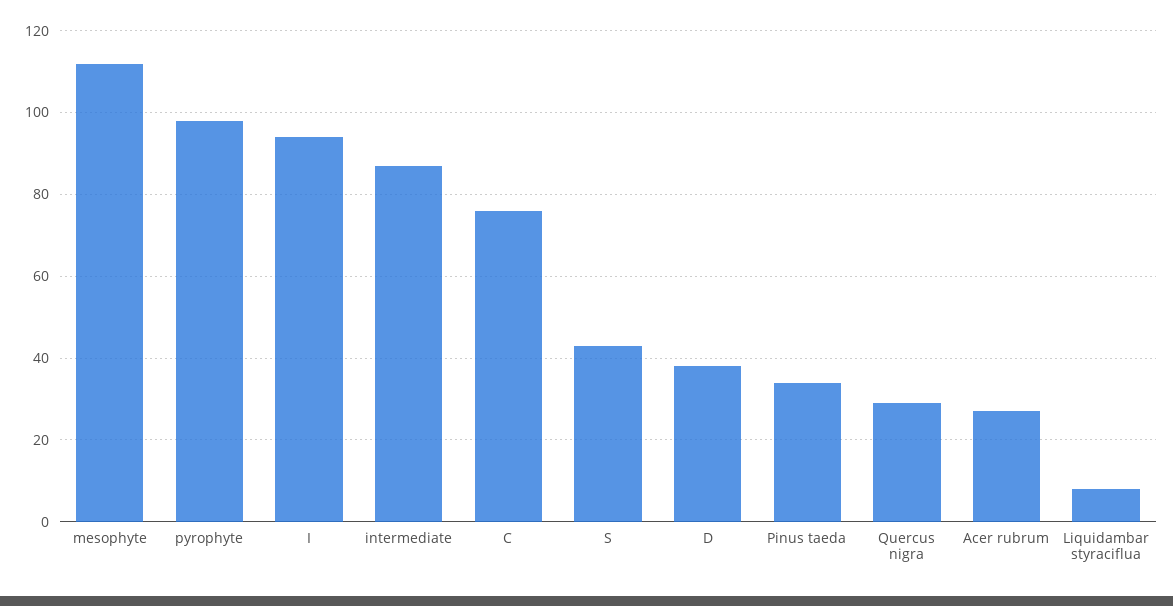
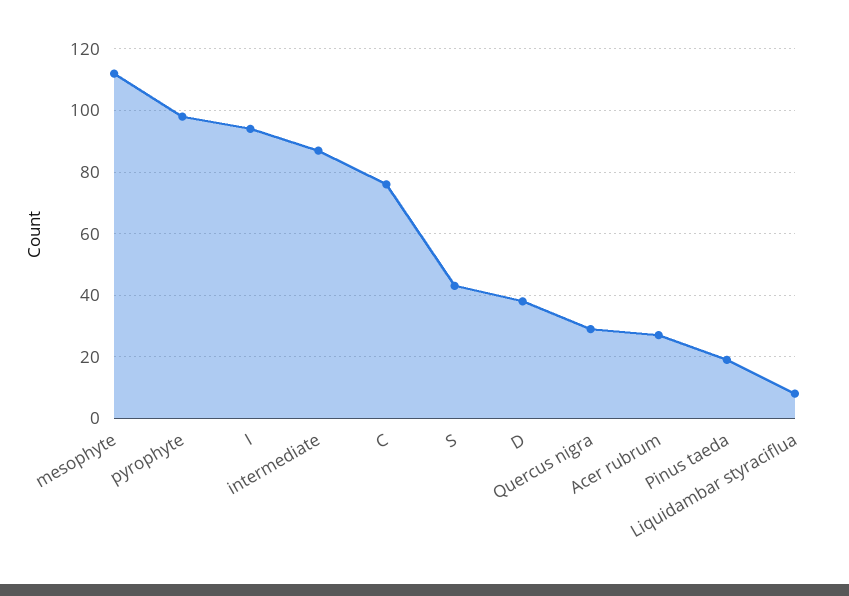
  {
    "mesophyte": 110,
    "pyrophyte": 100,
    "I": 95,
    "intermediate": 85,
    "C": 75,
    "S": 45,
    "D": 40,
-   "Pinus taeda": 35,
+   "Pinus taeda": 20,
    "Quercus nigra": 30,
    "Acer rubrum": 25,
    "Liquidambar styraciflua": 10
  }

